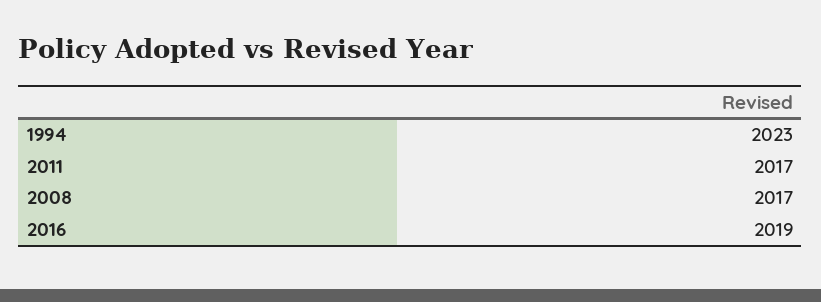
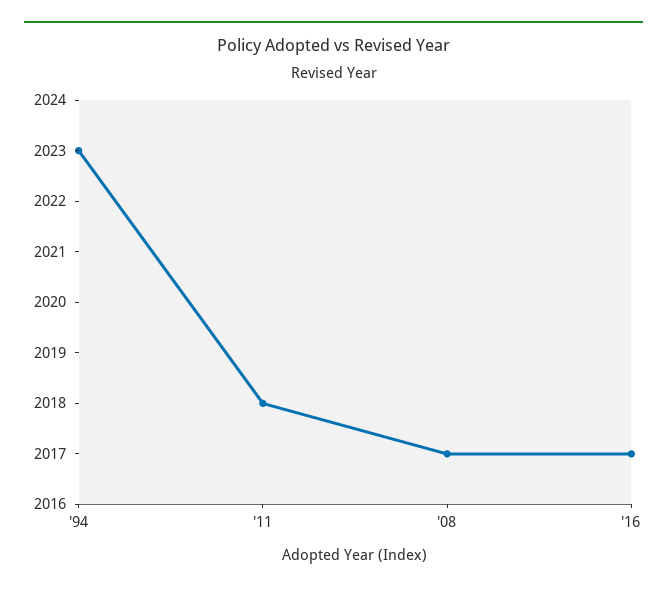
  {
    "1994": 2023,
-   "2011": 2017,
+   "2011": 2018,
    "2008": 2017,
-   "2016": 2019
+   "2016": 2017
  }

